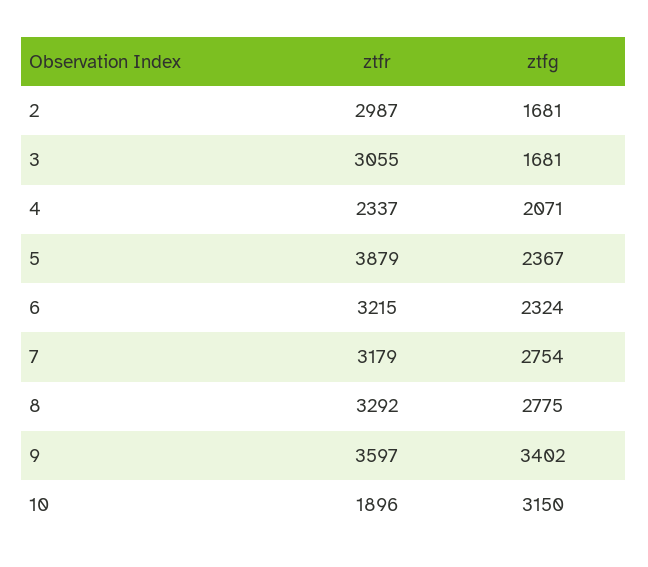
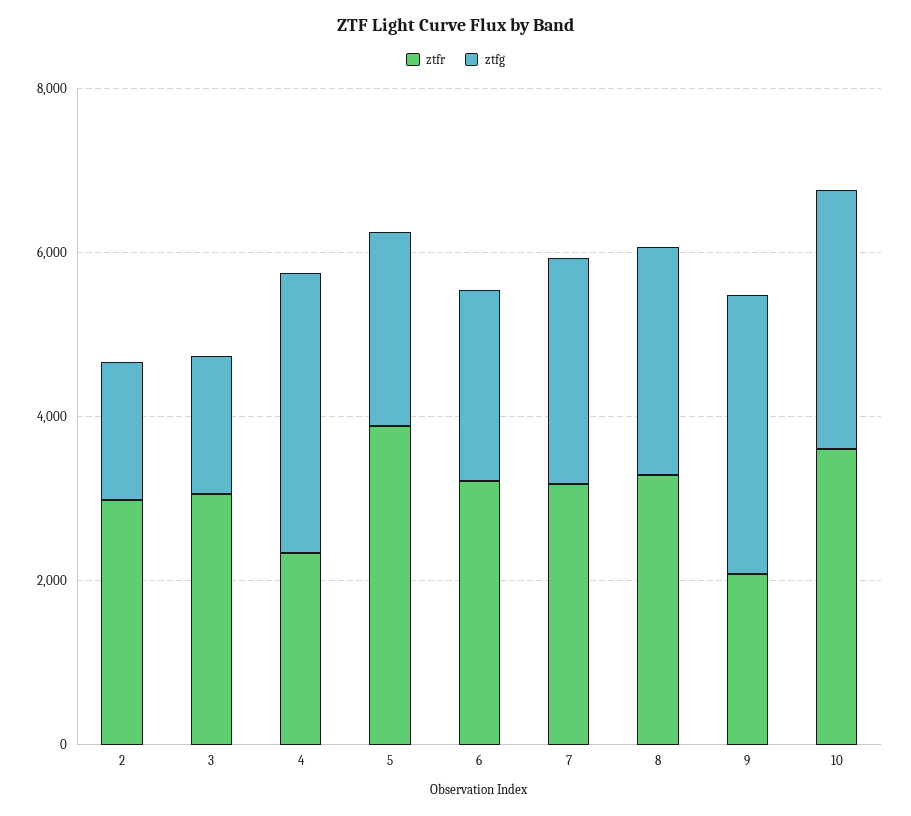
  {
    "ztfr": {
      "2": 2987,
      "3": 3055,
      "4": 2337,
      "5": 3879,
      "6": 3215,
      "7": 3179,
      "8": 3292,
-     "9": 3597,
+     "9": 2000,
-     "10": 1896
+     "10": 3500
    },
    "ztfg": {
      "2": 1681,
      "3": 1681,
-     "4": 2071,
+     "4": 3500,
      "5": 2367,
      "6": 2324,
      "7": 2754,
      "8": 2775,
      "9": 3402,
      "10": 3150
    }
  }

